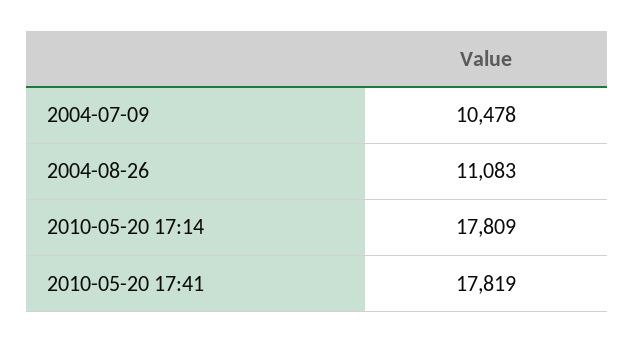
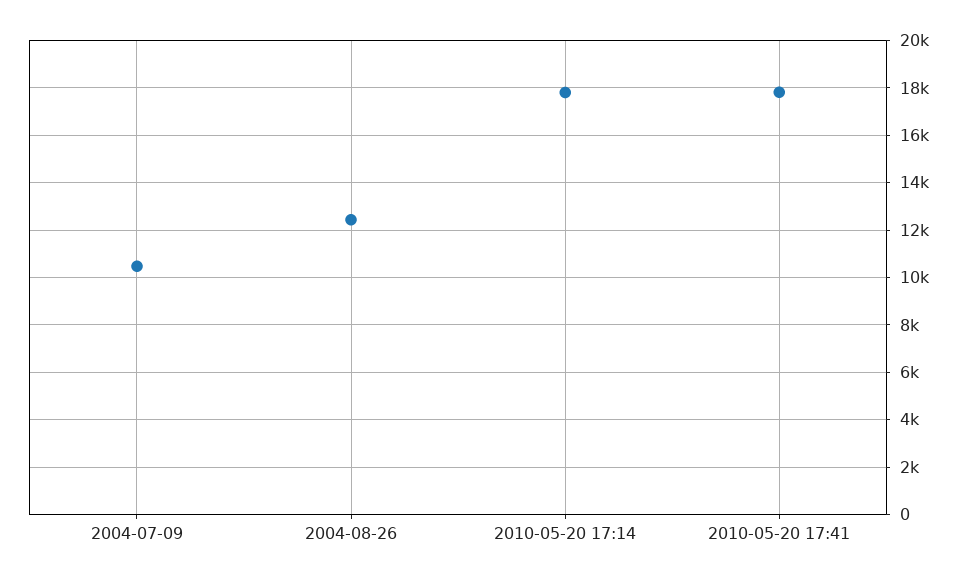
  {
    "2004-07-09": 10478,
-   "2004-08-26": 11083,
+   "2004-08-26": 12500,
    "2010-05-20 17:14": 17809,
    "2010-05-20 17:41": 17819
  }

